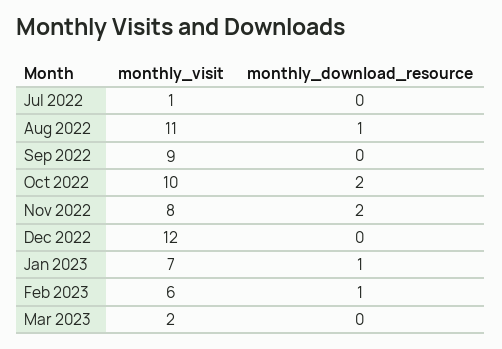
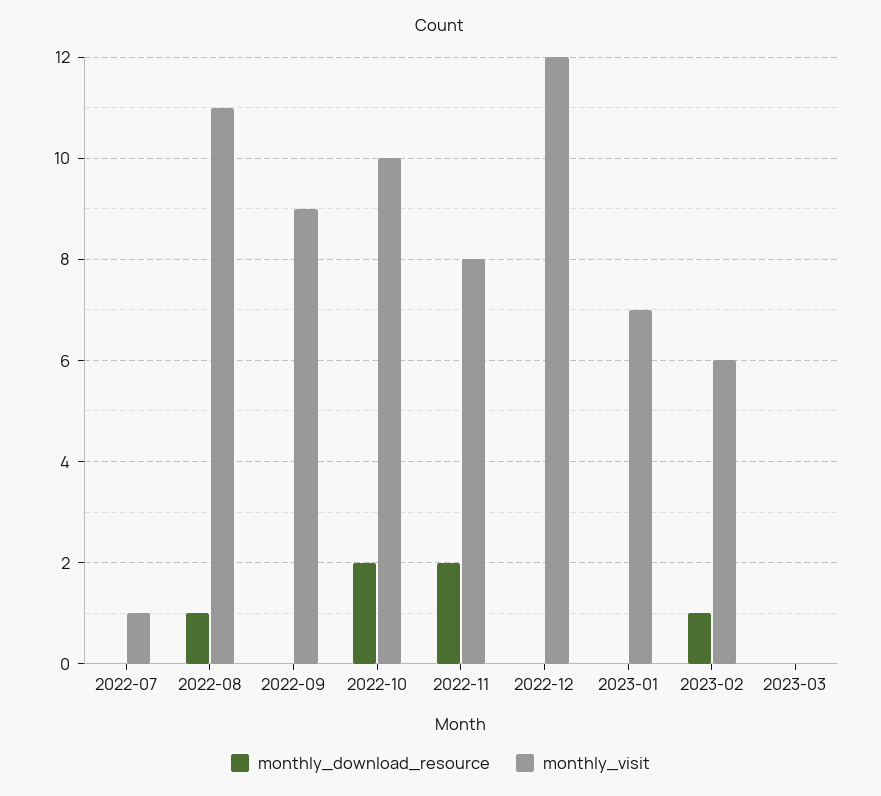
  {
    "monthly_visit": {
      "Jul 2022": 1,
      "Aug 2022": 11,
      "Sep 2022": 9,
      "Oct 2022": 10,
      "Nov 2022": 8,
      "Dec 2022": 12,
      "Jan 2023": 7,
      "Feb 2023": 6,
-     "Mar 2023": 2
+     "Mar 2023": 0
    },
    "monthly_download_resource": {
      "Jul 2022": 0,
      "Aug 2022": 1,
      "Sep 2022": 0,
      "Oct 2022": 2,
      "Nov 2022": 2,
      "Dec 2022": 0,
-     "Jan 2023": 1,
+     "Jan 2023": 0,
      "Feb 2023": 1,
      "Mar 2023": 0
    }
  }

